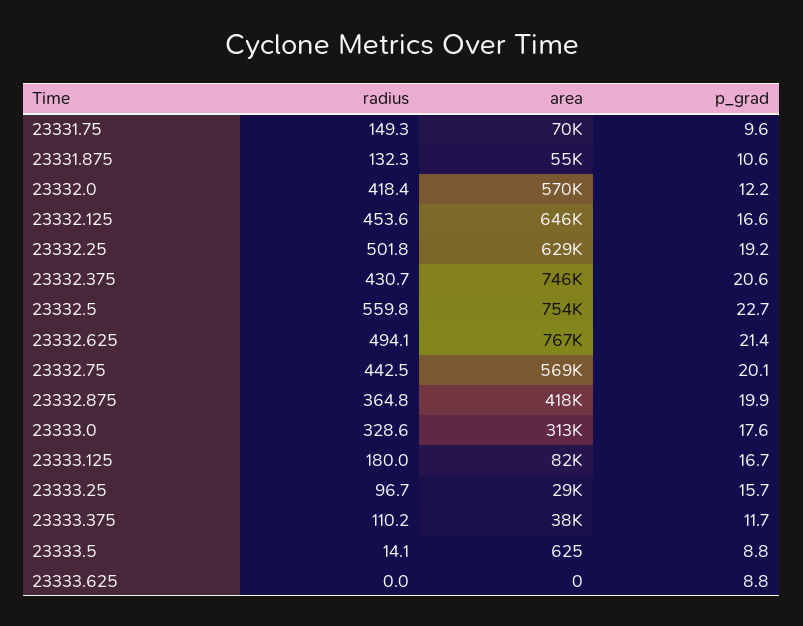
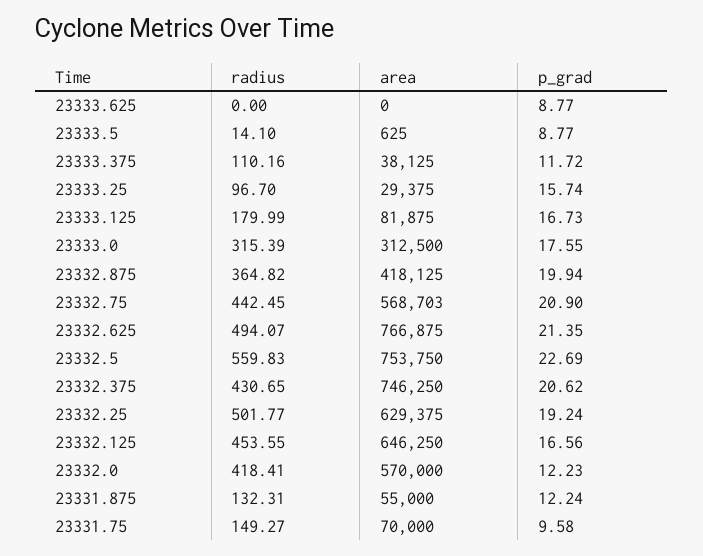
  {
    "radius": {
      "23331.75": 149.27,
      "23331.875": 132.31,
      "23332.0": 418.41,
      "23332.125": 453.55,
      "23332.25": 501.77,
      "23332.375": 430.65,
      "23332.5": 559.83,
      "23332.625": 494.07,
      "23332.75": 442.45,
      "23332.875": 364.82,
-     "23333.0": 328.6,
+     "23333.0": 315.39,
      "23333.125": 179.99,
      "23333.25": 96.7,
      "23333.375": 110.16,
      "23333.5": 14.1,
      "23333.625": 0
    },
    "area": {
      "23331.75": 70000,
      "23331.875": 55000,
      "23332.0": 570000,
      "23332.125": 646250,
      "23332.25": 629375,
      "23332.375": 746250,
      "23332.5": 753750,
      "23332.625": 766875,
      "23332.75": 568703,
      "23332.875": 418125,
      "23333.0": 312500,
      "23333.125": 81875,
      "23333.25": 29375,
      "23333.375": 38125,
      "23333.5": 625,
      "23333.625": 0
    },
    "p_grad": {
      "23331.75": 9.58,
-     "23331.875": 10.6,
+     "23331.875": 12.24,
      "23332.0": 12.23,
      "23332.125": 16.56,
      "23332.25": 19.24,
      "23332.375": 20.62,
      "23332.5": 22.69,
      "23332.625": 21.35,
-     "23332.75": 20.1,
+     "23332.75": 20.9,
      "23332.875": 19.94,
      "23333.0": 17.55,
      "23333.125": 16.73,
      "23333.25": 15.74,
      "23333.375": 11.72,
      "23333.5": 8.77,
      "23333.625": 8.77
    }
  }

